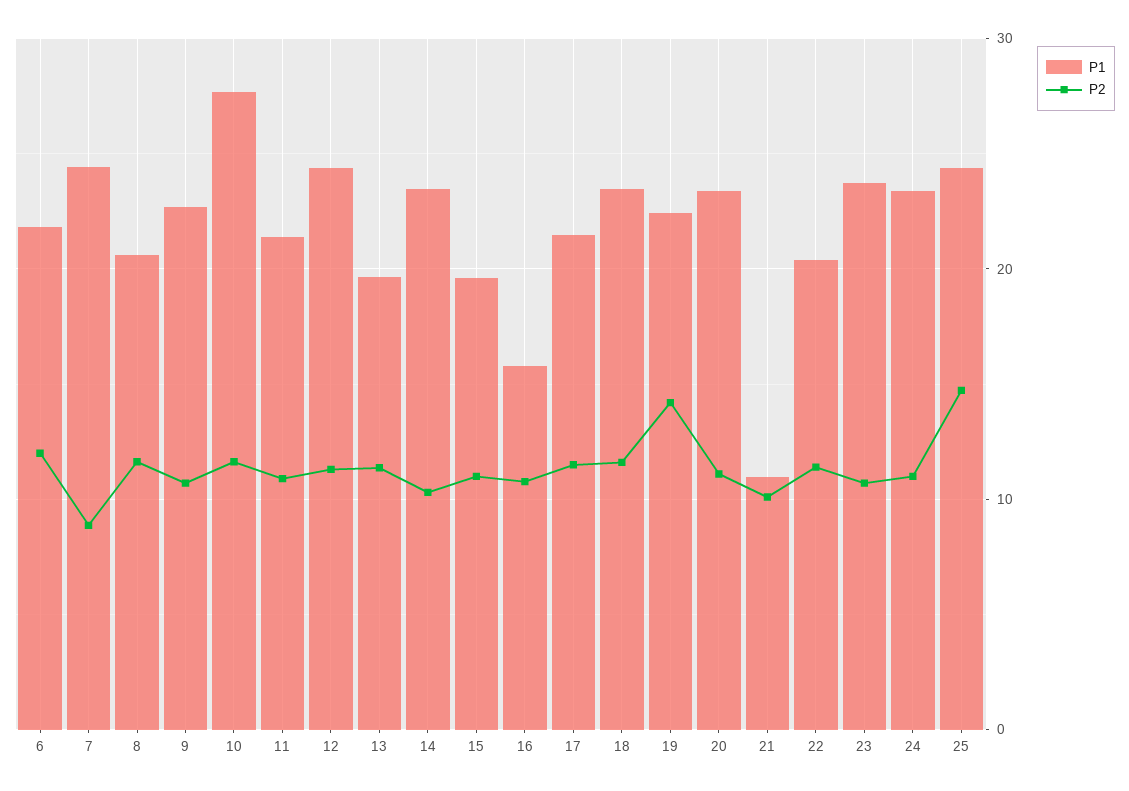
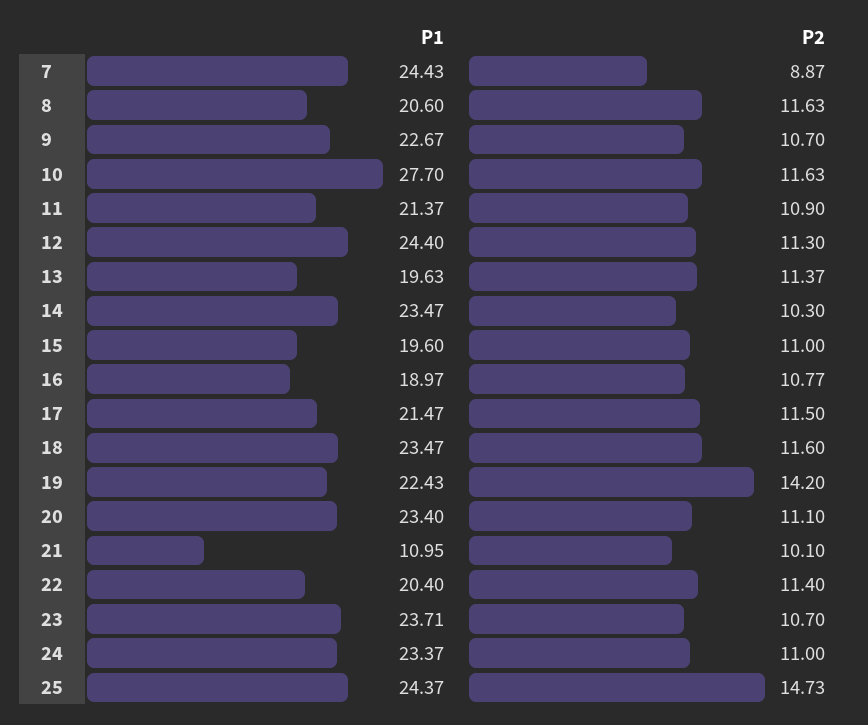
  {
    "P1": {
-     "6": 22,
      "7": 24.43,
      "8": 20.6,
      "9": 22.67,
      "10": 27.7,
      "11": 21.37,
      "12": 24.4,
      "13": 19.63,
      "14": 23.47,
      "15": 19.6,
-     "16": 16,
+     "16": 18.97,
      "17": 21.47,
      "18": 23.47,
      "19": 22.43,
      "20": 23.4,
      "21": 10.95,
      "22": 20.4,
      "23": 23.71,
      "24": 23.37,
      "25": 24.37
    },
    "P2": {
-     "6": 12,
      "7": 8.87,
      "8": 11.63,
      "9": 10.7,
      "10": 11.63,
      "11": 10.9,
      "12": 11.3,
      "13": 11.37,
      "14": 10.3,
      "15": 11,
      "16": 10.77,
      "17": 11.5,
      "18": 11.6,
      "19": 14.2,
      "20": 11.1,
      "21": 10.1,
      "22": 11.4,
      "23": 10.7,
      "24": 11,
      "25": 14.73
    }
  }

